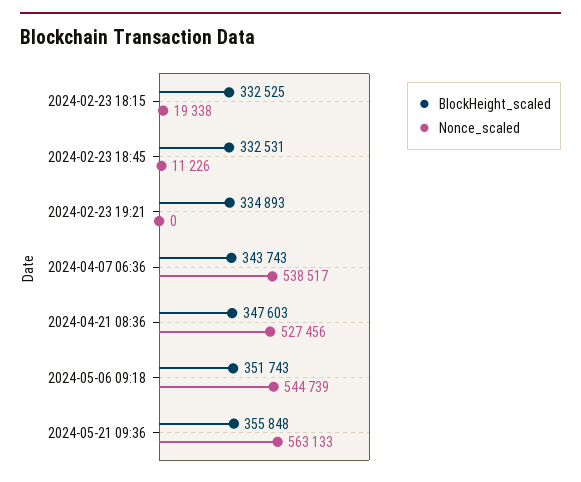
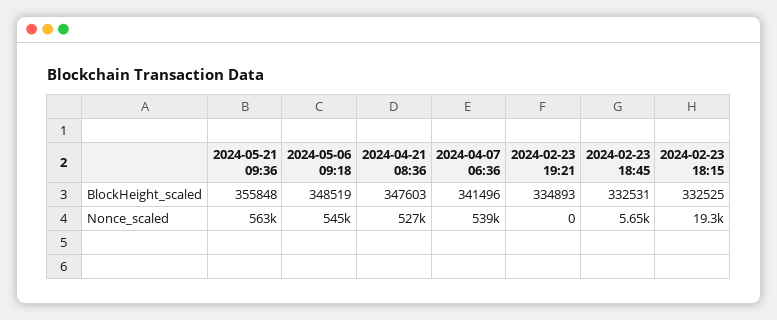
  {
    "BlockHeight_scaled": {
      "2024-02-23 18:15": 332525,
      "2024-02-23 18:45": 332531,
      "2024-02-23 19:21": 334893,
-     "2024-04-07 06:36": 343743,
+     "2024-04-07 06:36": 341496,
      "2024-04-21 08:36": 347603,
-     "2024-05-06 09:18": 351743,
+     "2024-05-06 09:18": 348519,
      "2024-05-21 09:36": 355848
    },
    "Nonce_scaled": {
      "2024-02-23 18:15": 19338,
-     "2024-02-23 18:45": 11226,
+     "2024-02-23 18:45": 5650,
      "2024-02-23 19:21": 0,
      "2024-04-07 06:36": 538517,
      "2024-04-21 08:36": 527456,
      "2024-05-06 09:18": 544739,
      "2024-05-21 09:36": 563133
    }
  }

